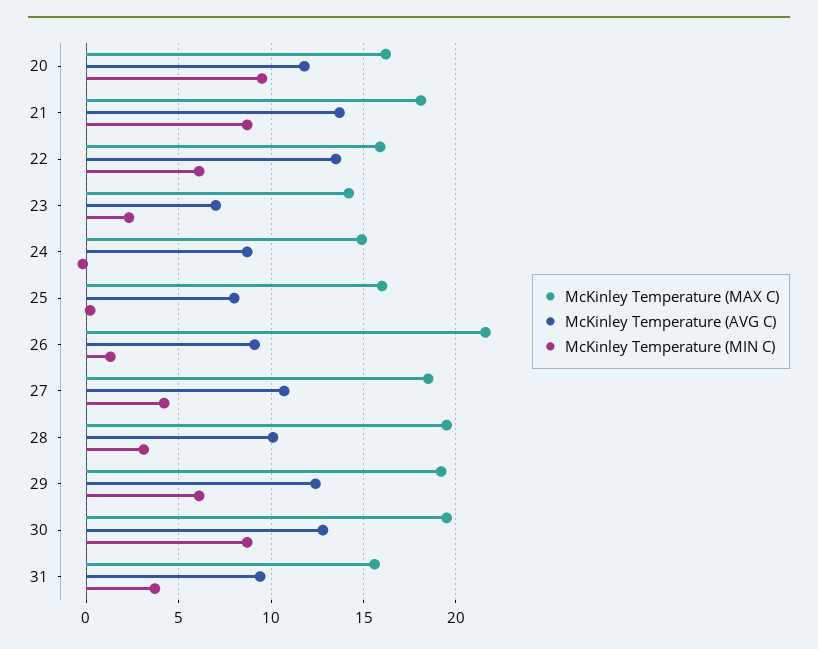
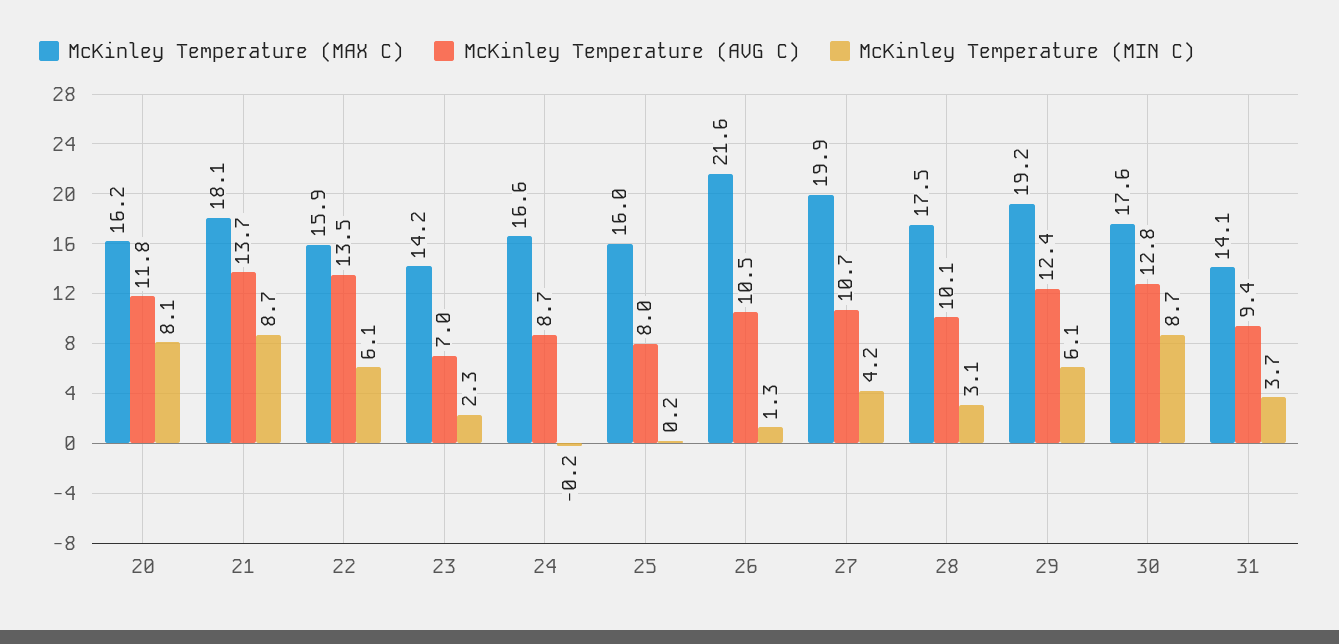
  {
    "McKinley Temperature (MAX C)": {
      "20": 16.2,
      "21": 18.1,
      "22": 15.9,
      "23": 14.2,
-     "24": 15,
+     "24": 16.6,
      "25": 16,
      "26": 21.6,
-     "27": 18.5,
+     "27": 19.9,
-     "28": 19.5,
+     "28": 17.5,
      "29": 19.2,
-     "30": 19.5,
+     "30": 17.6,
-     "31": 15.5
+     "31": 14.1
    },
    "McKinley Temperature (AVG C)": {
      "20": 11.8,
      "21": 13.7,
      "22": 13.5,
      "23": 7,
      "24": 8.7,
      "25": 8,
-     "26": 9,
+     "26": 10.5,
      "27": 10.7,
      "28": 10.1,
      "29": 12.4,
      "30": 12.8,
      "31": 9.4
    },
    "McKinley Temperature (MIN C)": {
-     "20": 9.5,
+     "20": 8.1,
      "21": 8.7,
      "22": 6.1,
      "23": 2.3,
      "24": -0.2,
      "25": 0.2,
      "26": 1.3,
      "27": 4.2,
      "28": 3.1,
      "29": 6.1,
      "30": 8.7,
      "31": 3.7
    }
  }

